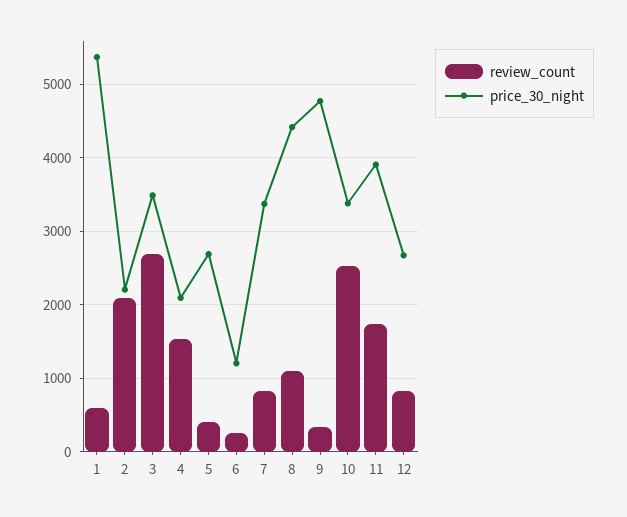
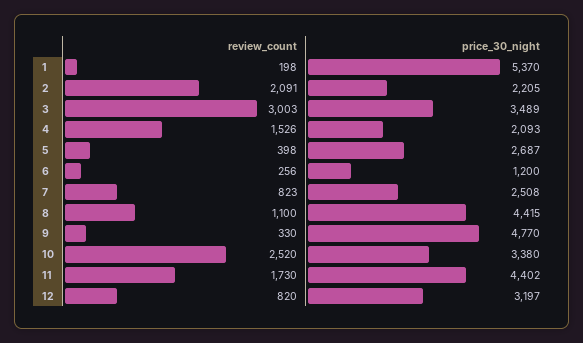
  {
    "review_count": {
-     "1": 600,
+     "1": 198,
      "2": 2091,
-     "3": 2700,
+     "3": 3003,
      "4": 1526,
      "5": 398,
      "6": 256,
      "7": 823,
      "8": 1100,
      "9": 330,
      "10": 2520,
      "11": 1730,
      "12": 820
    },
    "price_30_night": {
      "1": 5370,
      "2": 2205,
      "3": 3489,
      "4": 2093,
      "5": 2687,
      "6": 1200,
-     "7": 3400,
+     "7": 2508,
      "8": 4415,
      "9": 4770,
      "10": 3380,
-     "11": 3900,
+     "11": 4402,
-     "12": 2700
+     "12": 3197
    }
  }

